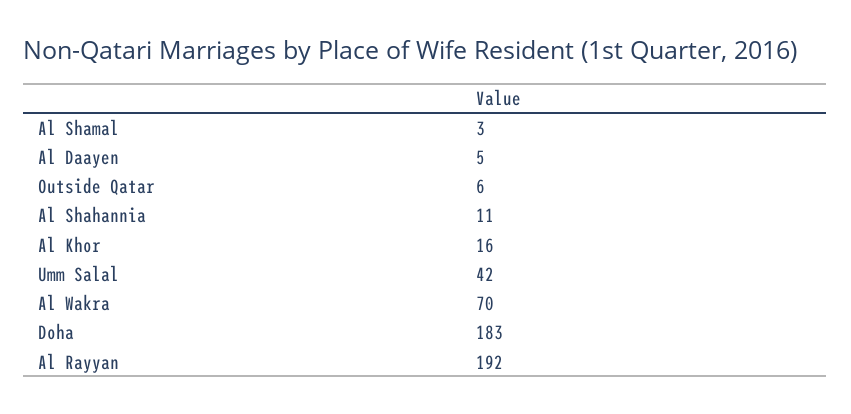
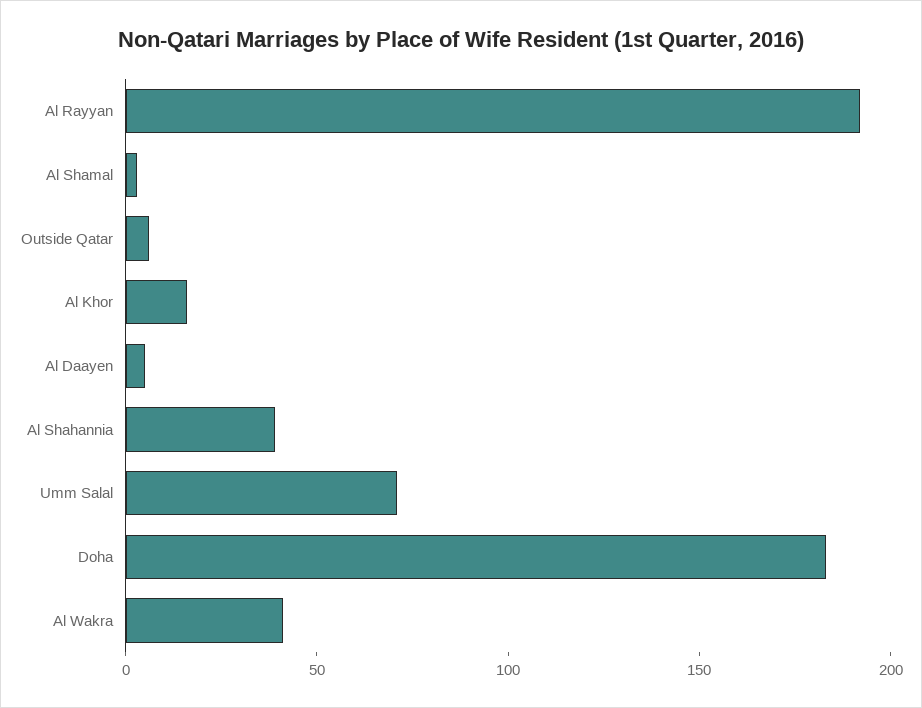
  {
    "Al Shamal": 3,
    "Al Daayen": 5,
    "Outside Qatar": 6,
-   "Al Shahannia": 11,
+   "Al Shahannia": 40,
    "Al Khor": 16,
-   "Umm Salal": 42,
+   "Umm Salal": 70,
-   "Al Wakra": 70,
+   "Al Wakra": 40,
    "Doha": 183,
    "Al Rayyan": 192
  }

